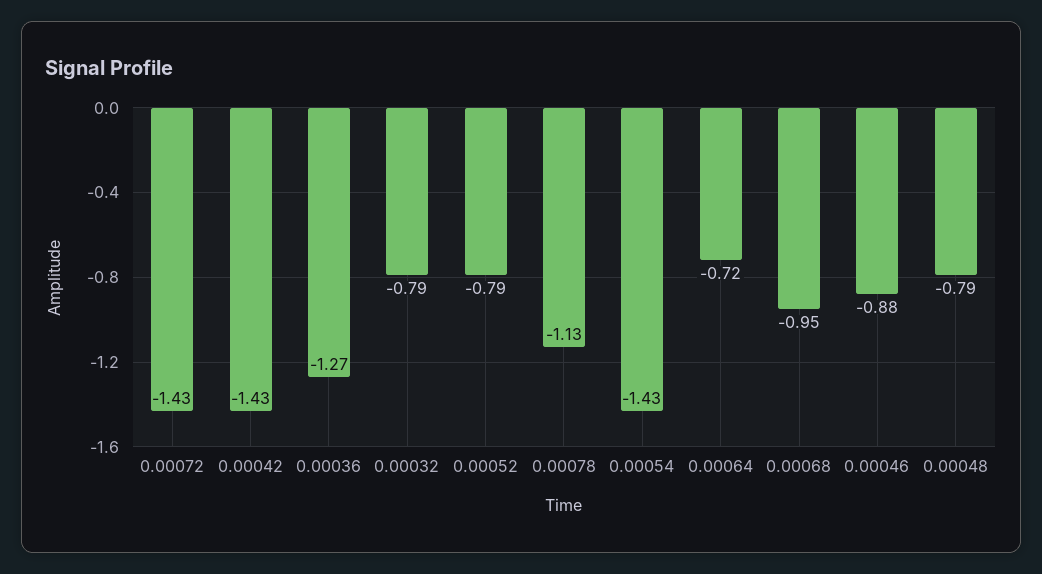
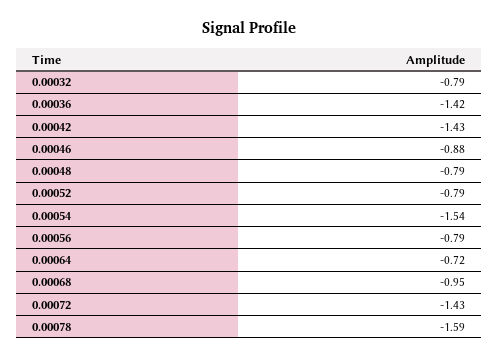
  {
    "0.00072": -1.43,
    "0.00042": -1.43,
-   "0.00036": -1.27,
+   "0.00036": -1.42,
    "0.00032": -0.79,
    "0.00052": -0.79,
-   "0.00078": -1.13,
+   "0.00078": -1.59,
-   "0.00054": -1.43,
+   "0.00054": -1.54,
    "0.00064": -0.72,
    "0.00068": -0.95,
    "0.00046": -0.88,
-   "0.00048": -0.79
+   "0.00048": -0.79,
+   "0.00056": -0.79
  }

